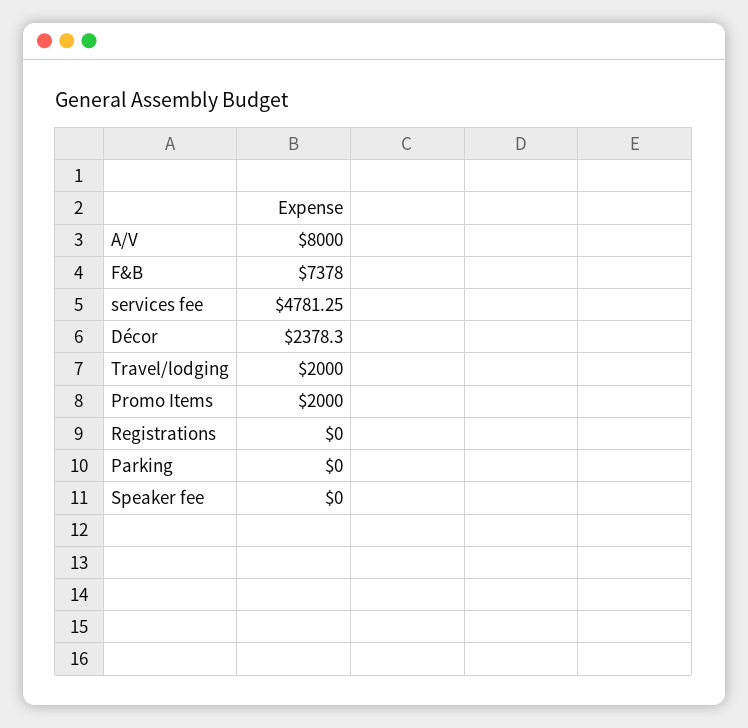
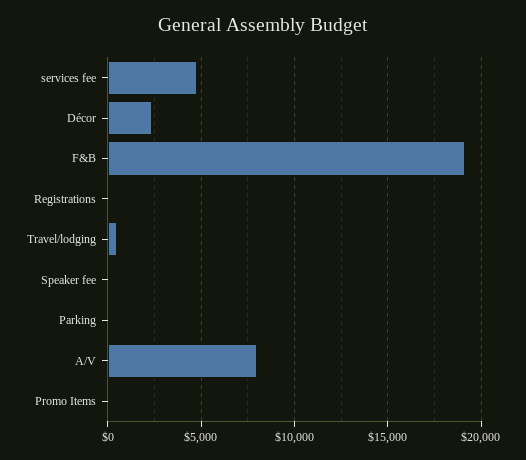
  {
    "A/V": 8000,
-   "F&B": 7378,
+   "F&B": 19000,
    "services fee": 4781.25,
    "Décor": 2378.3,
-   "Travel/lodging": 2000,
+   "Travel/lodging": 500,
-   "Promo Items": 2000,
+   "Promo Items": 0,
    "Registrations": 0,
    "Parking": 0,
    "Speaker fee": 0
  }

